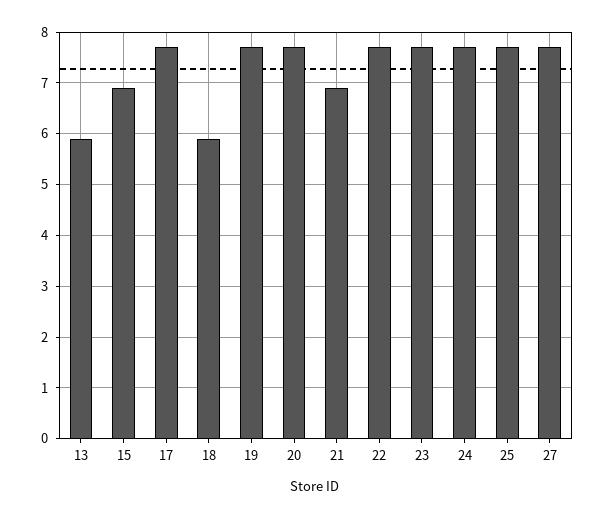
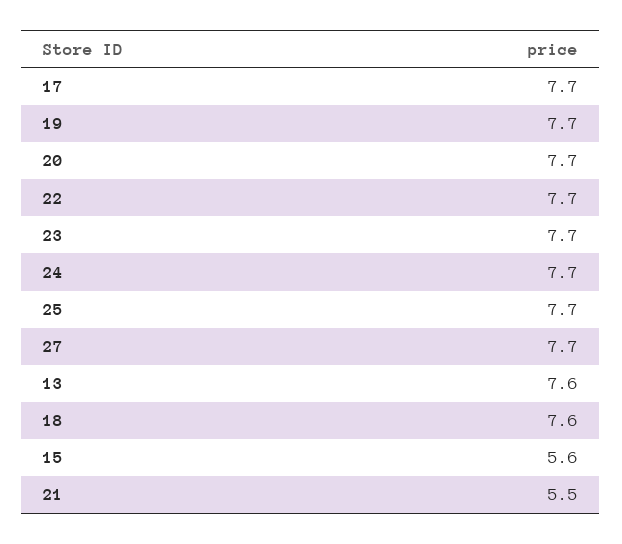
  {
-   "13": 6,
+   "13": 7.6,
-   "15": 7,
+   "15": 5.6,
    "17": 7.7,
-   "18": 6,
+   "18": 7.6,
    "19": 7.7,
    "20": 7.7,
-   "21": 7,
+   "21": 5.5,
    "22": 7.7,
    "23": 7.7,
    "24": 7.7,
    "25": 7.7,
    "27": 7.7
  }

